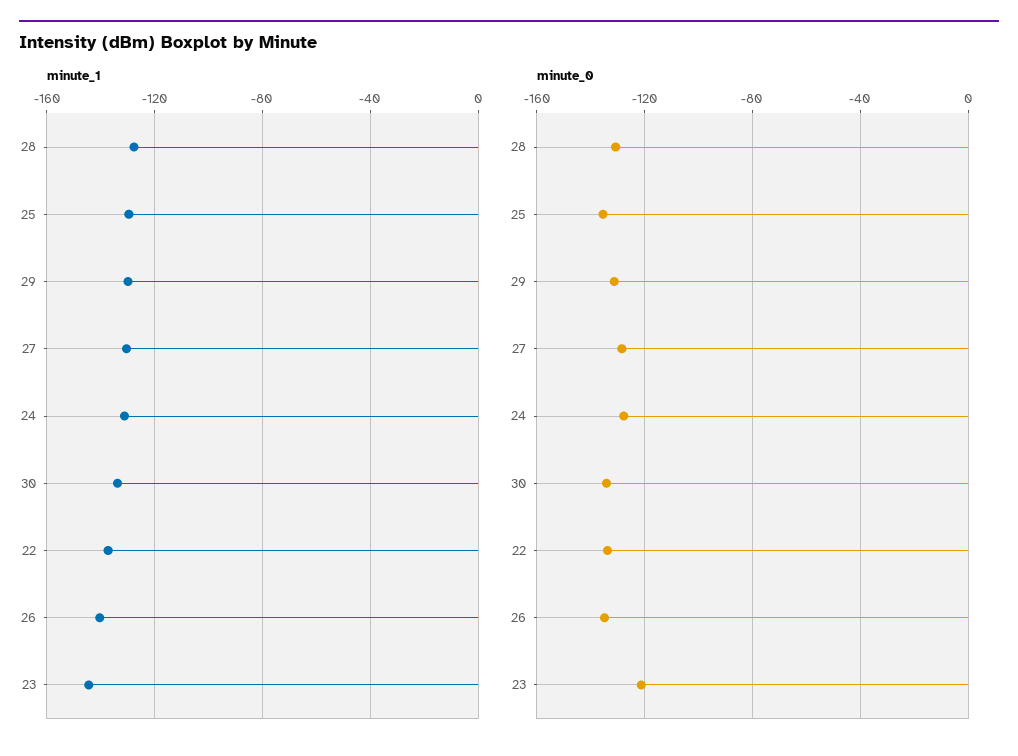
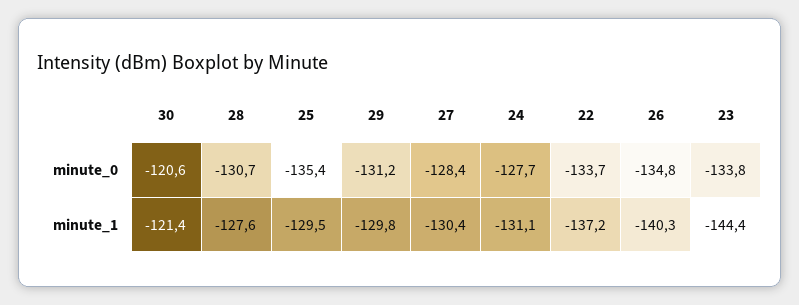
  {
    "minute_1": {
      "28": -127.6,
      "25": -129.5,
      "29": -129.8,
      "27": -130.4,
      "24": -131.1,
-     "30": -135,
+     "30": -121.4,
      "22": -137.2,
      "26": -140.3,
      "23": -144.4
    },
    "minute_0": {
      "28": -130.7,
      "25": -135.4,
      "29": -131.2,
      "27": -128.4,
      "24": -127.7,
-     "30": -135,
+     "30": -120.6,
      "22": -133.7,
      "26": -134.8,
-     "23": -120
+     "23": -133.8
    }
  }

